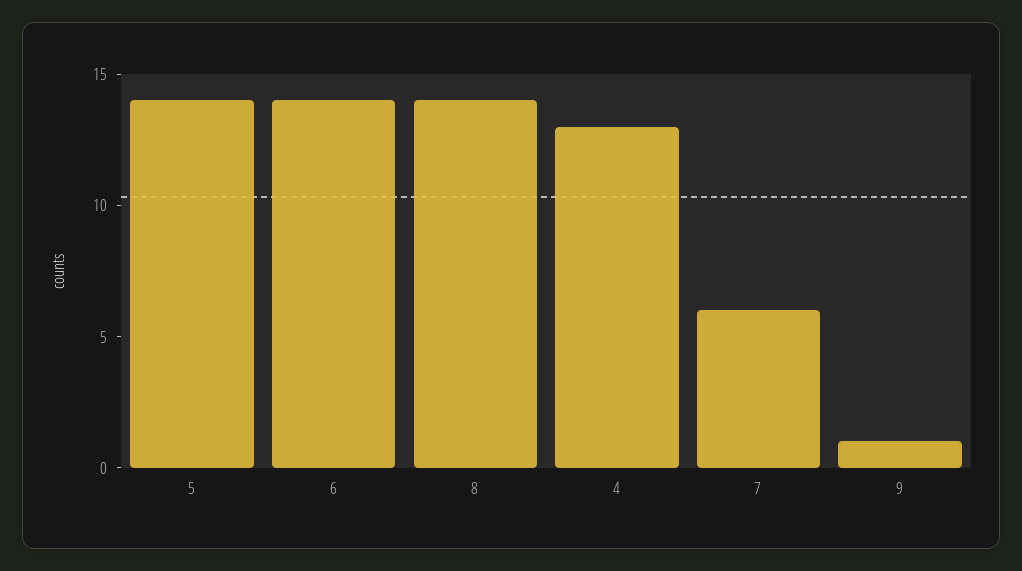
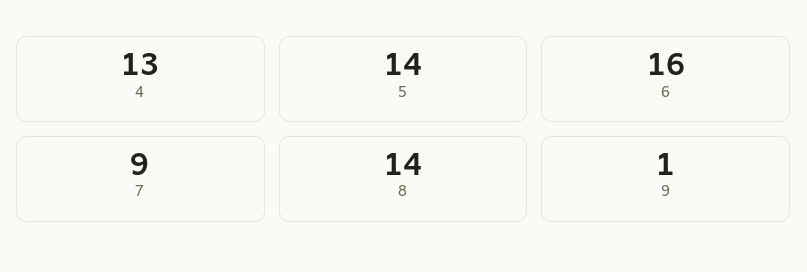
  {
    "5": 14,
-   "6": 14,
+   "6": 16,
    "8": 14,
    "4": 13,
-   "7": 6,
+   "7": 9,
    "9": 1
  }

